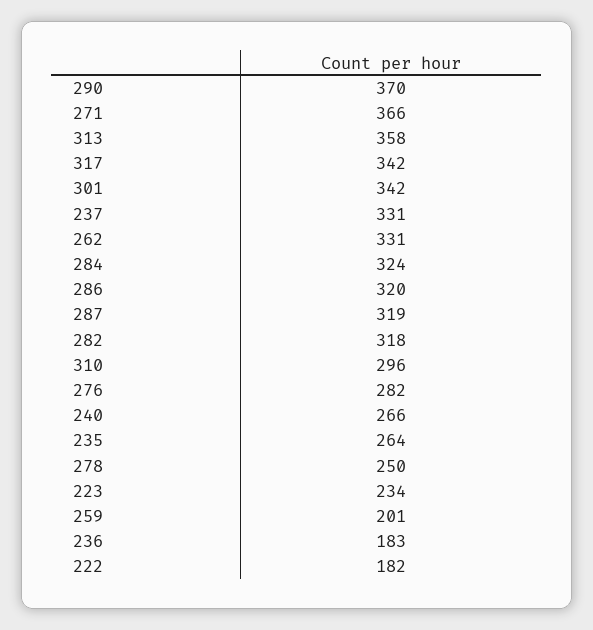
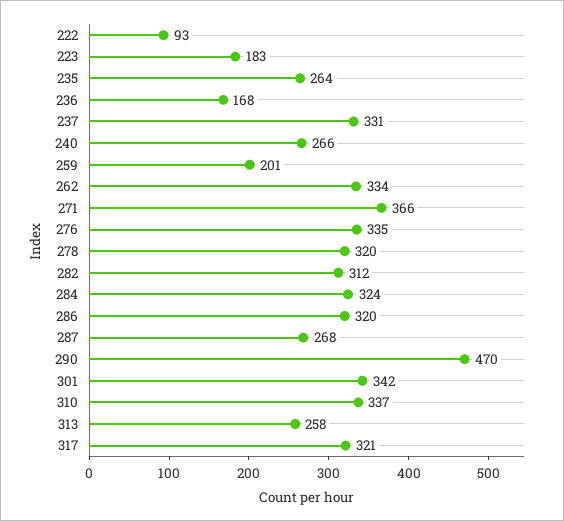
  {
-   "290": 370,
+   "290": 470,
    "271": 366,
-   "313": 358,
+   "313": 258,
-   "317": 342,
+   "317": 321,
    "301": 342,
    "237": 331,
-   "262": 331,
+   "262": 334,
    "284": 324,
    "286": 320,
-   "287": 319,
+   "287": 268,
-   "282": 318,
+   "282": 312,
-   "310": 296,
+   "310": 337,
-   "276": 282,
+   "276": 335,
    "240": 266,
    "235": 264,
-   "278": 250,
+   "278": 320,
-   "223": 234,
+   "223": 183,
    "259": 201,
-   "236": 183,
+   "236": 168,
-   "222": 182
+   "222": 93
  }

